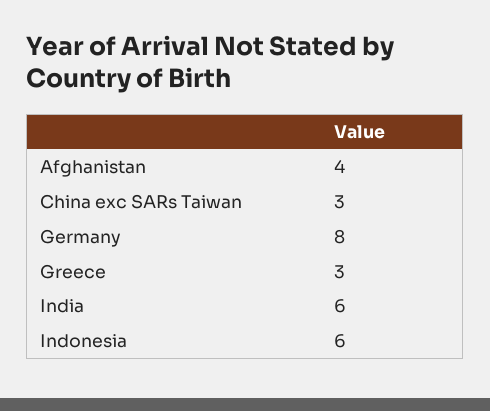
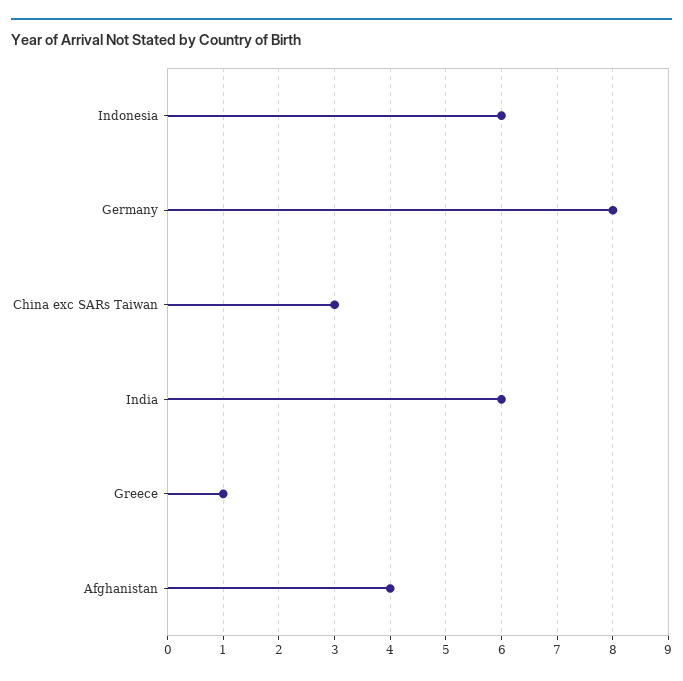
  {
    "Afghanistan": 4,
    "China exc SARs Taiwan": 3,
    "Germany": 8,
-   "Greece": 3,
+   "Greece": 1,
    "India": 6,
    "Indonesia": 6
  }

